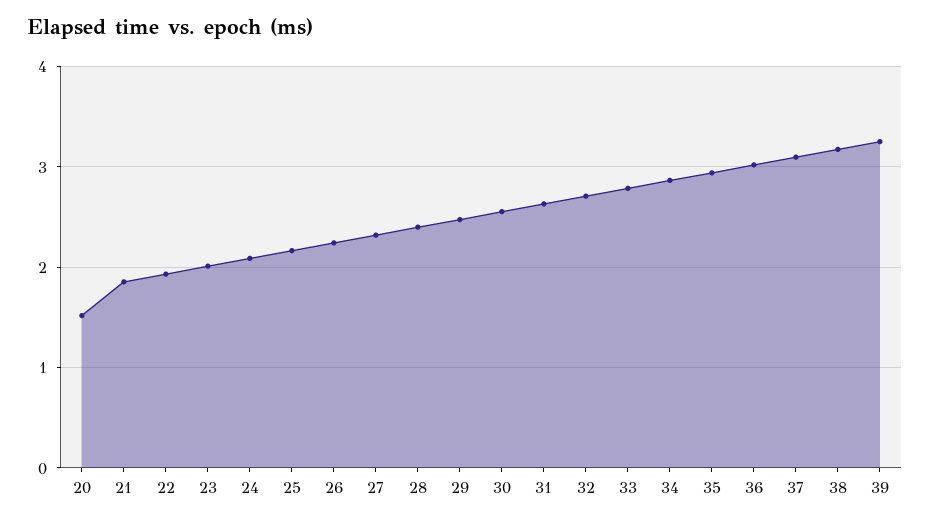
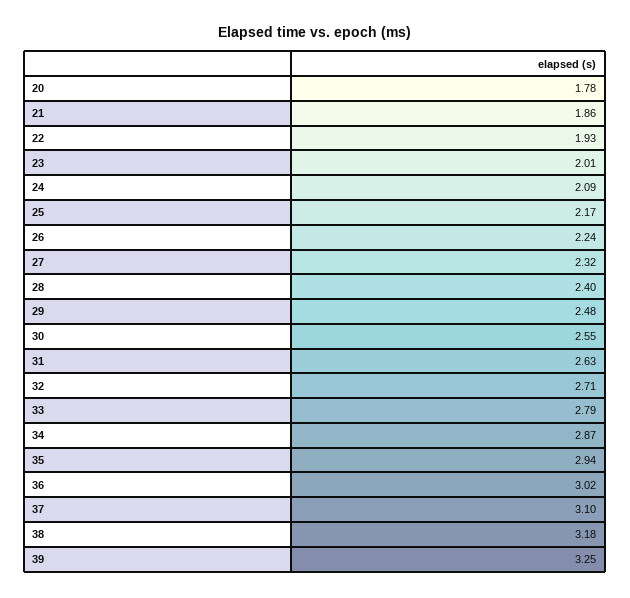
  {
-   "20": 1.5,
+   "20": 1.78,
    "21": 1.86,
    "22": 1.93,
    "23": 2.01,
    "24": 2.09,
    "25": 2.17,
    "26": 2.24,
    "27": 2.32,
    "28": 2.4,
    "29": 2.48,
    "30": 2.55,
    "31": 2.63,
    "32": 2.71,
    "33": 2.79,
    "34": 2.87,
    "35": 2.94,
    "36": 3.02,
    "37": 3.1,
    "38": 3.18,
    "39": 3.25
  }

